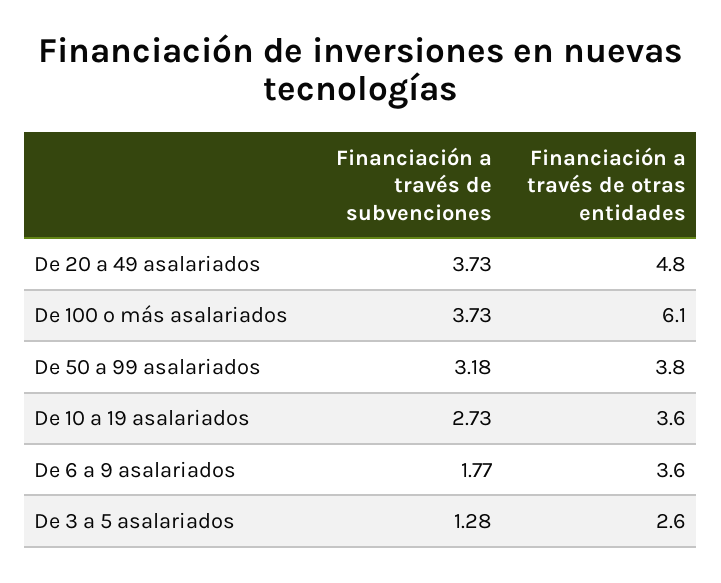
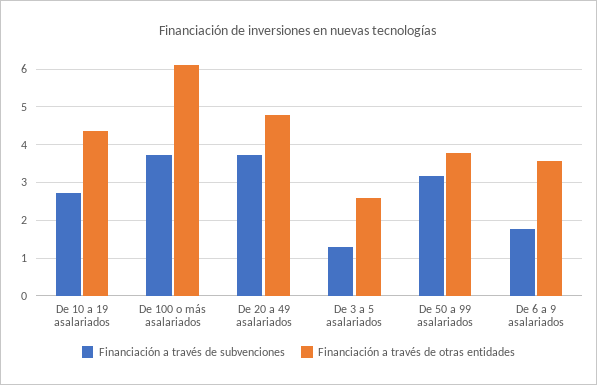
  {
    "Financiación a través de subvenciones": {
      "De 20 a 49 asalariados": 3.73,
      "De 100 o más asalariados": 3.73,
      "De 50 a 99 asalariados": 3.18,
      "De 10 a 19 asalariados": 2.73,
      "De 6 a 9 asalariados": 1.77,
      "De 3 a 5 asalariados": 1.28
    },
    "Financiación a través de otras entidades": {
      "De 20 a 49 asalariados": 4.8,
      "De 100 o más asalariados": 6.1,
      "De 50 a 99 asalariados": 3.8,
-     "De 10 a 19 asalariados": 3.6,
+     "De 10 a 19 asalariados": 4.4,
      "De 6 a 9 asalariados": 3.6,
      "De 3 a 5 asalariados": 2.6
    }
  }

